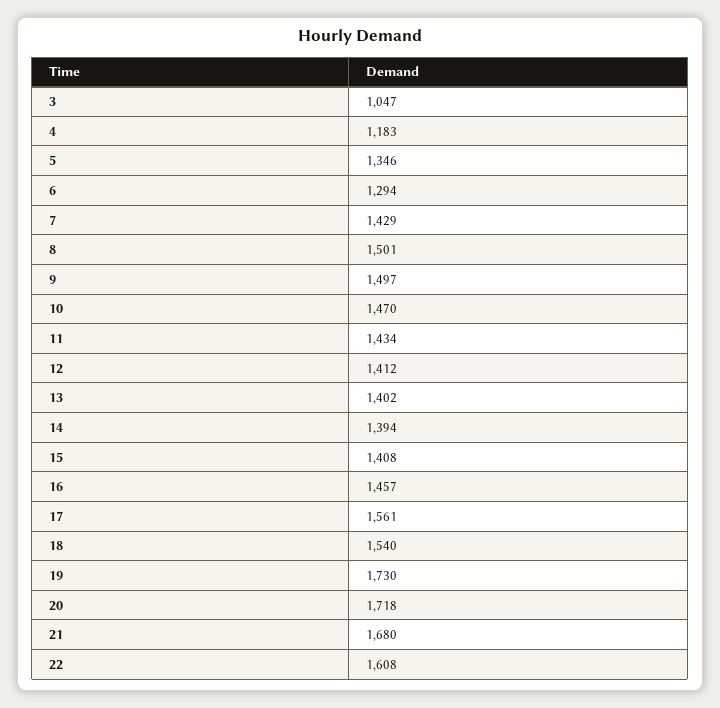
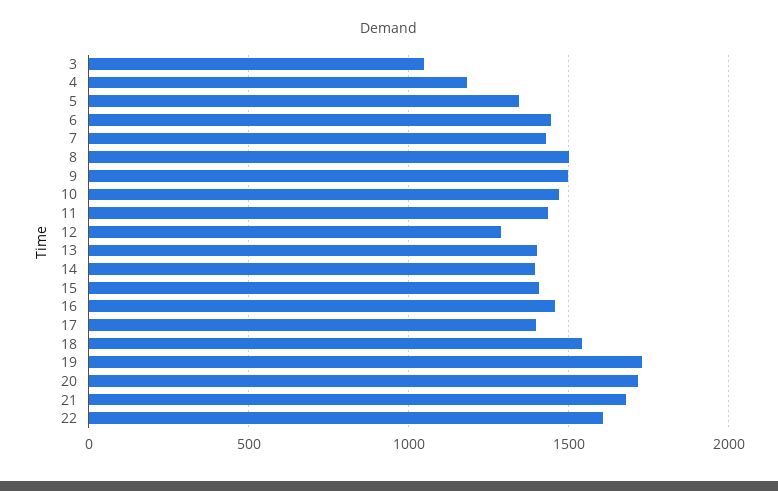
  {
    "3": 1047,
    "4": 1183,
    "5": 1346,
-   "6": 1294,
+   "6": 1450,
    "7": 1429,
    "8": 1501,
    "9": 1497,
    "10": 1470,
    "11": 1434,
-   "12": 1412,
+   "12": 1300,
    "13": 1402,
    "14": 1394,
    "15": 1408,
    "16": 1457,
-   "17": 1561,
+   "17": 1400,
    "18": 1540,
    "19": 1730,
    "20": 1718,
    "21": 1680,
    "22": 1608
  }

